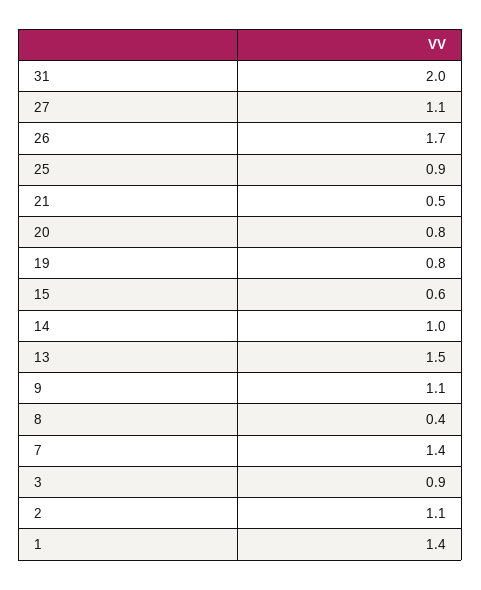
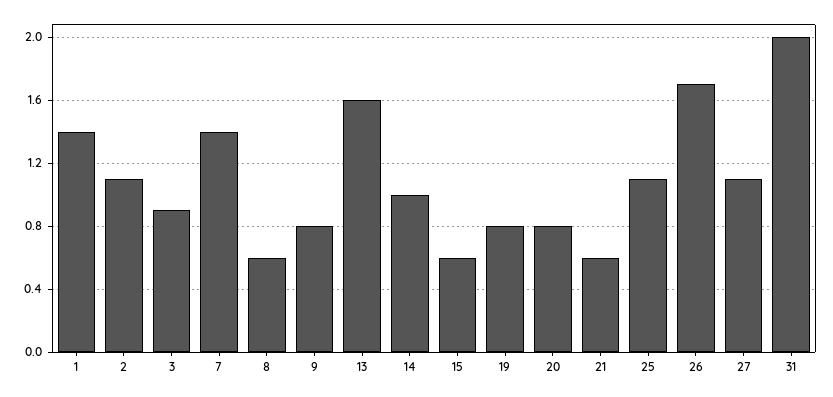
  {
    "31": 2,
    "27": 1.1,
    "26": 1.7,
-   "25": 0.9,
+   "25": 1.1,
-   "21": 0.5,
+   "21": 0.6,
    "20": 0.8,
    "19": 0.8,
    "15": 0.6,
    "14": 1,
-   "13": 1.5,
+   "13": 1.6,
-   "9": 1.1,
+   "9": 0.8,
-   "8": 0.4,
+   "8": 0.6,
    "7": 1.4,
    "3": 0.9,
    "2": 1.1,
    "1": 1.4
  }

